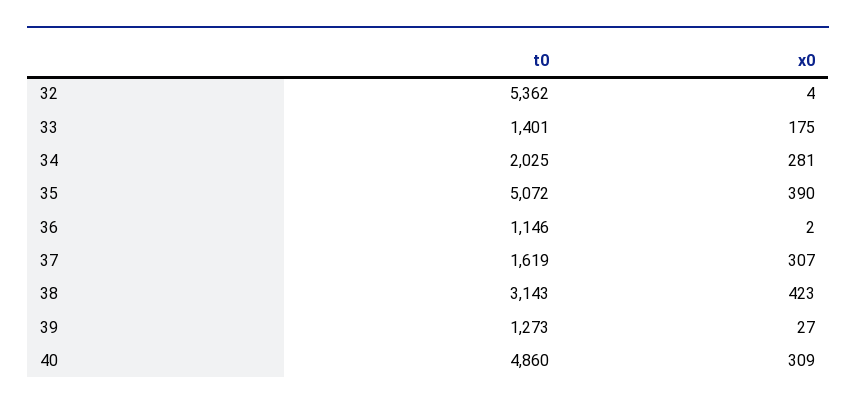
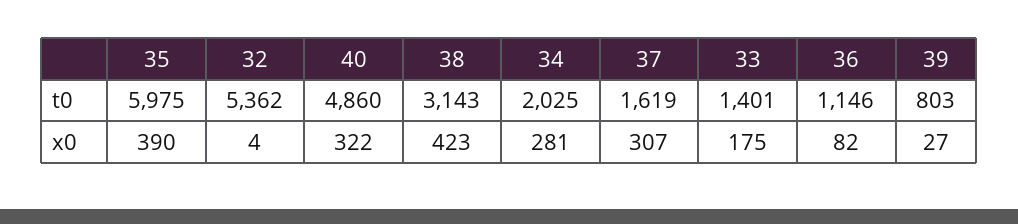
  {
    "t0": {
      "32": 5362,
      "33": 1401,
      "34": 2025,
-     "35": 5072,
+     "35": 5975,
      "36": 1146,
      "37": 1619,
      "38": 3143,
-     "39": 1273,
+     "39": 803,
      "40": 4860
    },
    "x0": {
      "32": 4,
      "33": 175,
      "34": 281,
      "35": 390,
-     "36": 2,
+     "36": 82,
      "37": 307,
      "38": 423,
      "39": 27,
-     "40": 309
+     "40": 322
    }
  }

